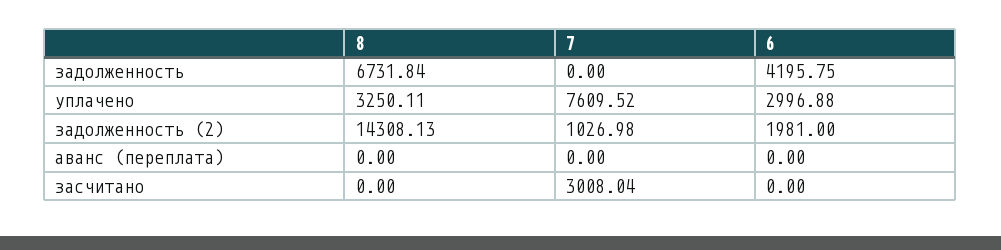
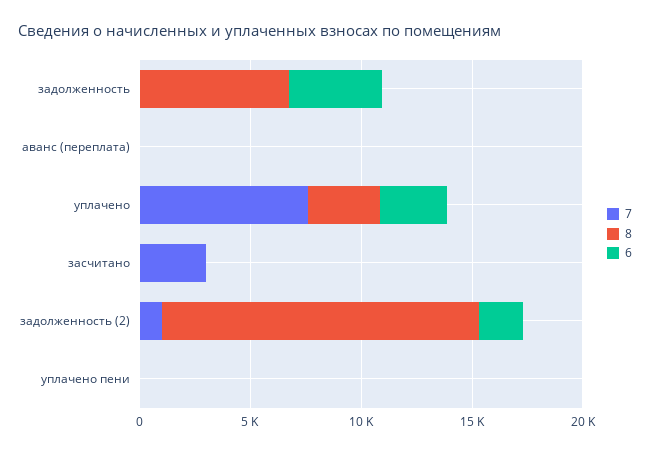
  {
    "8": {
      "задолженность": 6731.84,
      "уплачено": 3250.11,
      "задолженность (2)": 14308.13,
      "аванс (переплата)": 0,
-     "засчитано": 0
+     "засчитано": 0,
+     "уплачено пени": 0
    },
    "7": {
      "задолженность": 0,
      "уплачено": 7609.52,
      "задолженность (2)": 1026.98,
      "аванс (переплата)": 0,
-     "засчитано": 3008.04
+     "засчитано": 3008.04,
+     "уплачено пени": 0
    },
    "6": {
      "задолженность": 4195.75,
      "уплачено": 2996.88,
      "задолженность (2)": 1981,
      "аванс (переплата)": 0,
-     "засчитано": 0
+     "засчитано": 0,
+     "уплачено пени": 0
    }
  }

